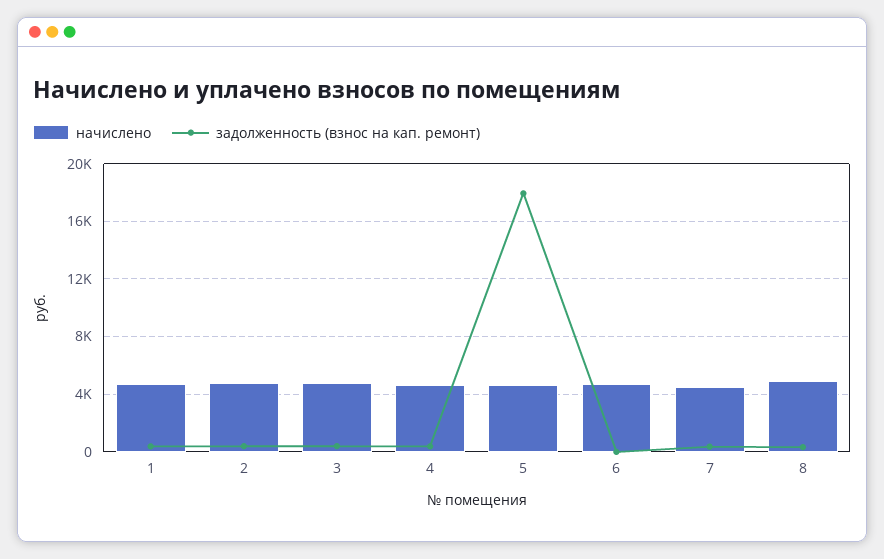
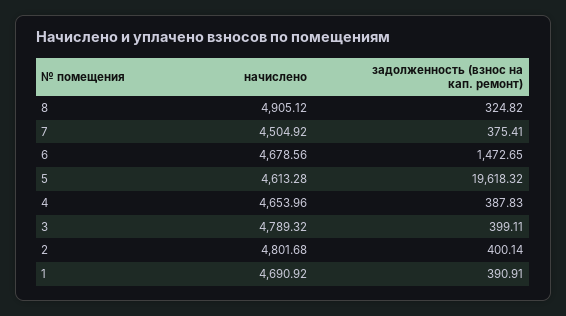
  {
    "начислено": {
      "1": 4690.92,
      "2": 4801.68,
      "3": 4789.32,
      "4": 4653.96,
      "5": 4613.28,
      "6": 4678.56,
      "7": 4504.92,
      "8": 4905.12
    },
    "задолженность (взнос на кап. ремонт)": {
      "1": 390.91,
      "2": 400.14,
      "3": 399.11,
      "4": 387.83,
-     "5": 18000,
+     "5": 19618.32,
-     "6": 0,
+     "6": 1472.65,
      "7": 375.41,
      "8": 324.82
    }
  }

